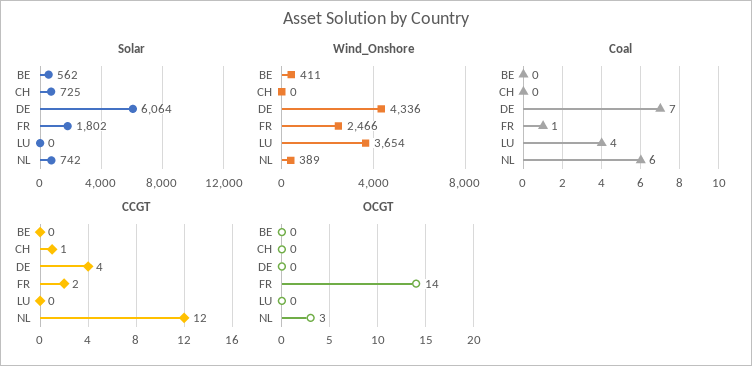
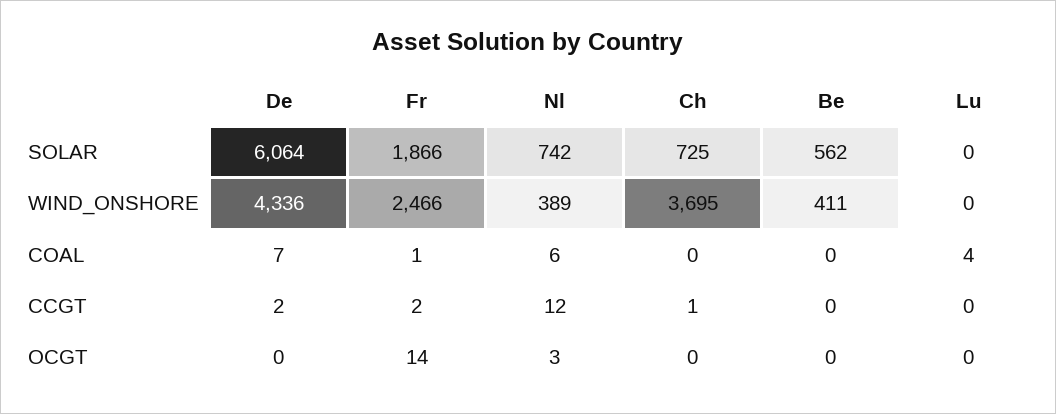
  {
    "Solar": {
      "BE": 562,
      "CH": 725,
      "DE": 6064,
-     "FR": 1802,
+     "FR": 1866,
      "LU": 0,
      "NL": 742
    },
    "Wind_Onshore": {
      "BE": 411,
-     "CH": 0,
+     "CH": 3695,
      "DE": 4336,
      "FR": 2466,
-     "LU": 3654,
+     "LU": 0,
      "NL": 389
    },
    "Coal": {
      "BE": 0,
      "CH": 0,
      "DE": 7,
      "FR": 1,
      "LU": 4,
      "NL": 6
    },
    "CCGT": {
      "BE": 0,
      "CH": 1,
-     "DE": 4,
+     "DE": 2,
      "FR": 2,
      "LU": 0,
      "NL": 12
    },
    "OCGT": {
      "BE": 0,
      "CH": 0,
      "DE": 0,
      "FR": 14,
      "LU": 0,
      "NL": 3
    }
  }

